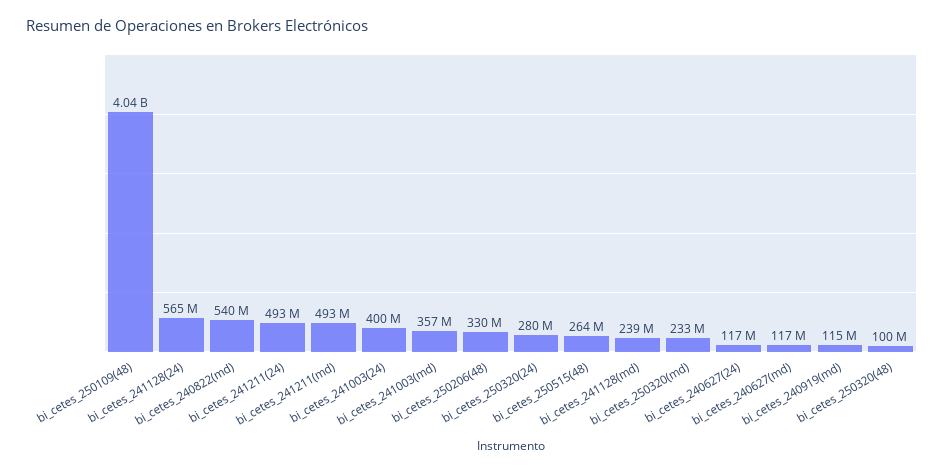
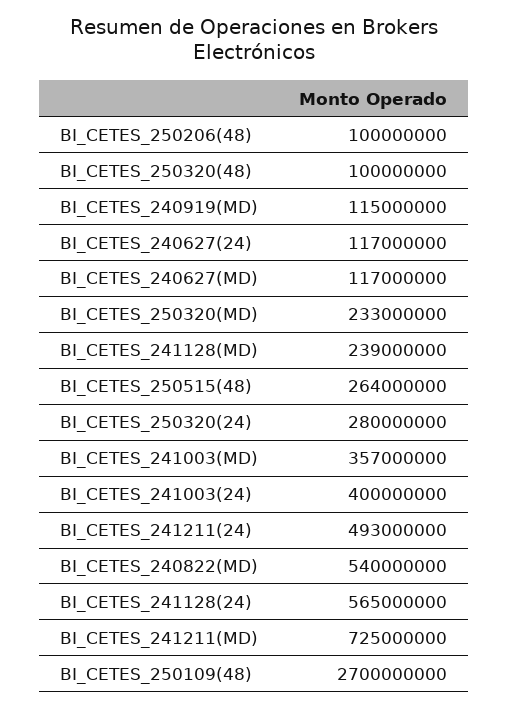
  {
-   "bi_cetes_250109(48)": 4040000000,
+   "bi_cetes_250109(48)": 2700000000,
    "bi_cetes_241128(24)": 565000000,
    "bi_cetes_240822(md)": 540000000,
    "bi_cetes_241211(24)": 493000000,
-   "bi_cetes_241211(md)": 493000000,
+   "bi_cetes_241211(md)": 725000000,
    "bi_cetes_241003(24)": 400000000,
    "bi_cetes_241003(md)": 357000000,
-   "bi_cetes_250206(48)": 330000000,
+   "bi_cetes_250206(48)": 100000000,
    "bi_cetes_250320(24)": 280000000,
    "bi_cetes_250515(48)": 264000000,
    "bi_cetes_241128(md)": 239000000,
    "bi_cetes_250320(md)": 233000000,
    "bi_cetes_240627(24)": 117000000,
    "bi_cetes_240627(md)": 117000000,
    "bi_cetes_240919(md)": 115000000,
    "bi_cetes_250320(48)": 100000000
  }

